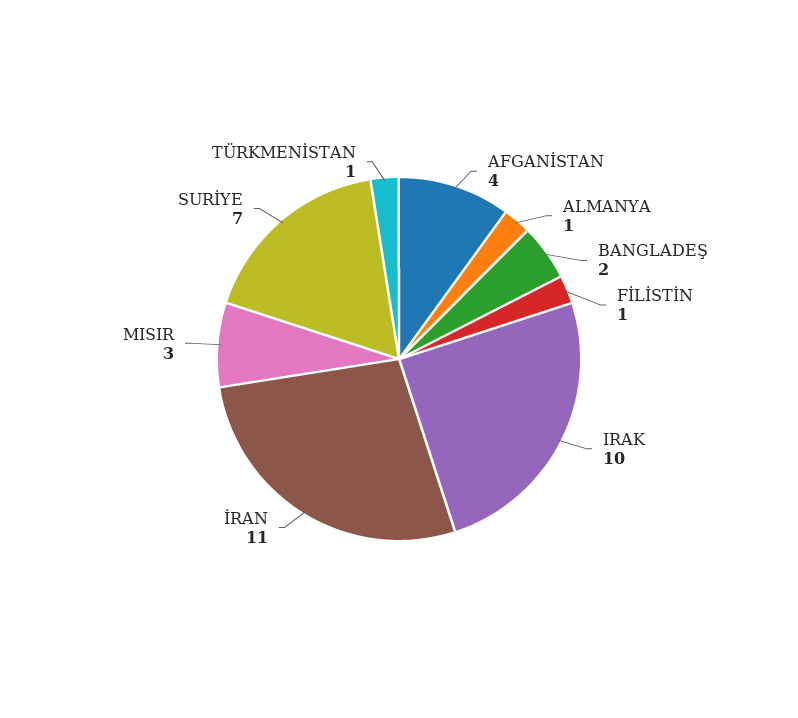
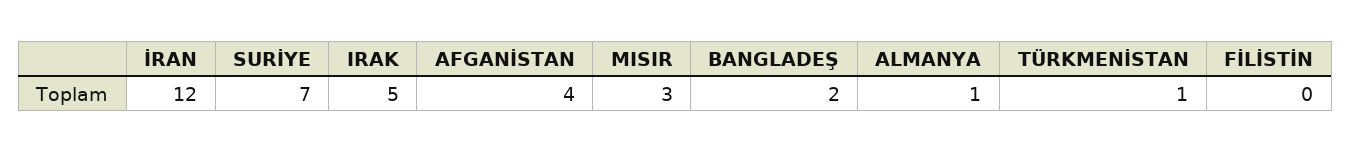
  {
    "AFGANİSTAN": 4,
    "ALMANYA": 1,
    "BANGLADEŞ": 2,
-   "FİLİSTİN": 1,
+   "FİLİSTİN": 0,
-   "IRAK": 10,
+   "IRAK": 5,
-   "İRAN": 11,
+   "İRAN": 12,
    "MISIR": 3,
    "SURİYE": 7,
    "TÜRKMENİSTAN": 1
  }

